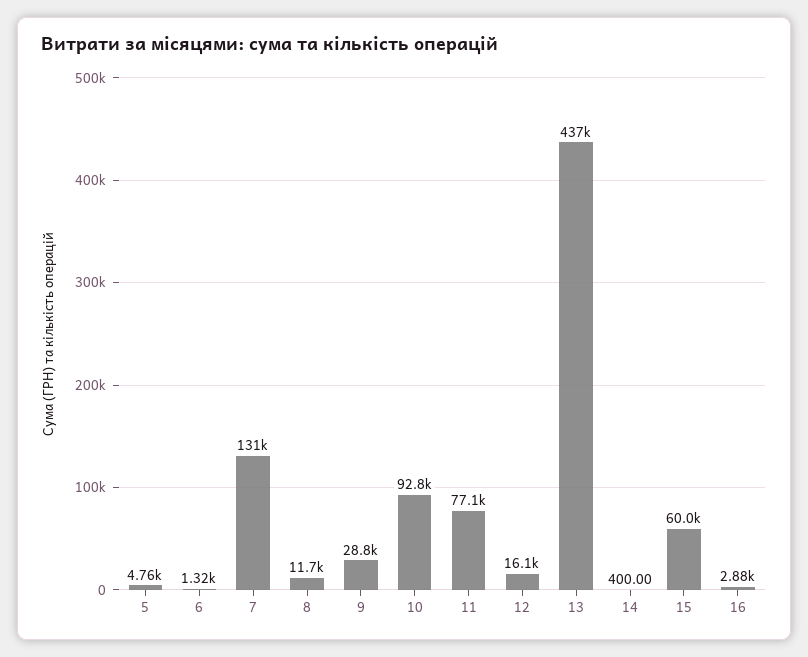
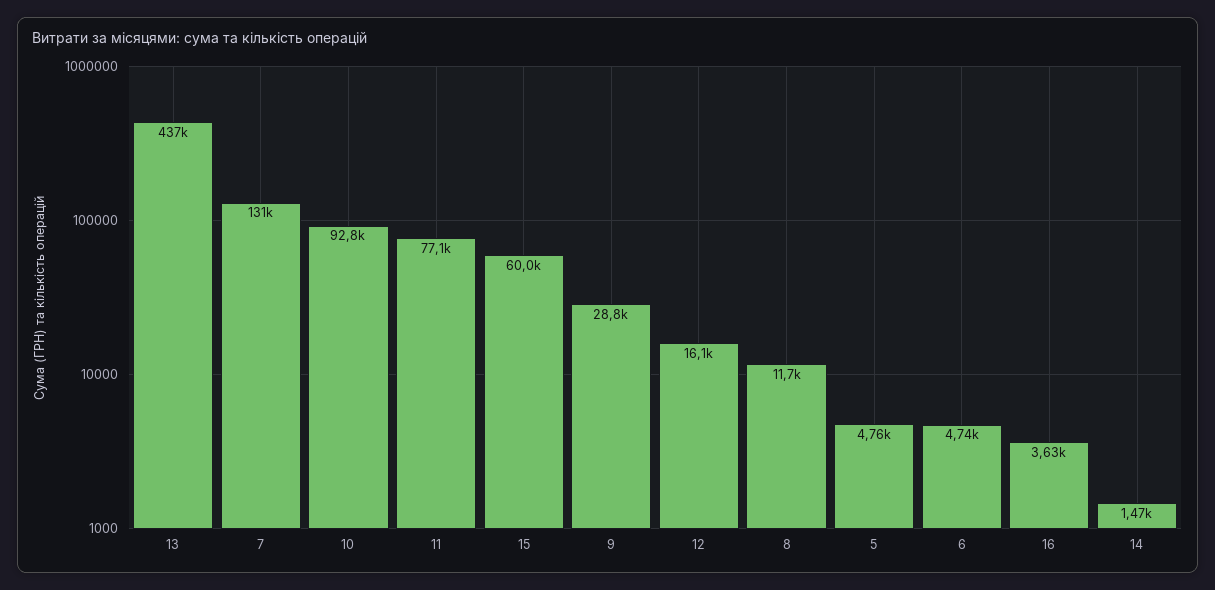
  {
    "5": 4760,
-   "6": 1320,
+   "6": 4740,
    "7": 131000,
    "8": 11700,
    "9": 28800,
    "10": 92800,
    "11": 77100,
    "12": 16100,
    "13": 437000,
-   "14": 400,
+   "14": 1470,
    "15": 60000,
-   "16": 2880
+   "16": 3630
  }

